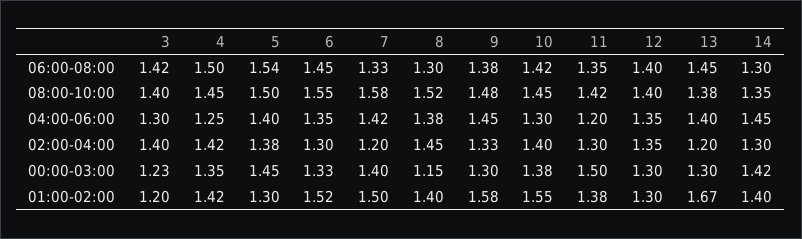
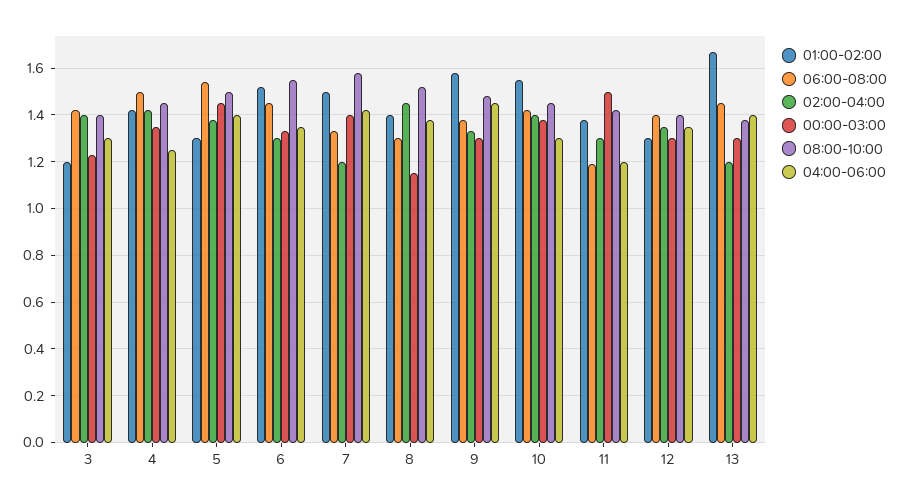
  {
    "06:00-08:00": {
      "3": 1.42,
      "4": 1.5,
      "5": 1.54,
      "6": 1.45,
      "7": 1.33,
      "8": 1.3,
      "9": 1.38,
      "10": 1.42,
-     "11": 1.35,
+     "11": 1.2,
      "12": 1.4,
-     "13": 1.45,
+     "13": 1.45
-     "14": 1.3
    },
    "08:00-10:00": {
      "3": 1.4,
      "4": 1.45,
      "5": 1.5,
      "6": 1.55,
      "7": 1.58,
      "8": 1.52,
      "9": 1.48,
      "10": 1.45,
      "11": 1.42,
      "12": 1.4,
-     "13": 1.38,
+     "13": 1.38
-     "14": 1.35
    },
    "04:00-06:00": {
      "3": 1.3,
      "4": 1.25,
      "5": 1.4,
      "6": 1.35,
      "7": 1.42,
      "8": 1.38,
      "9": 1.45,
      "10": 1.3,
      "11": 1.2,
      "12": 1.35,
-     "13": 1.4,
+     "13": 1.4
-     "14": 1.45
    },
    "02:00-04:00": {
      "3": 1.4,
      "4": 1.42,
      "5": 1.38,
      "6": 1.3,
      "7": 1.2,
      "8": 1.45,
      "9": 1.33,
      "10": 1.4,
      "11": 1.3,
      "12": 1.35,
-     "13": 1.2,
+     "13": 1.2
-     "14": 1.3
    },
    "00:00-03:00": {
      "3": 1.23,
      "4": 1.35,
      "5": 1.45,
      "6": 1.33,
      "7": 1.4,
      "8": 1.15,
      "9": 1.3,
      "10": 1.38,
      "11": 1.5,
      "12": 1.3,
-     "13": 1.3,
+     "13": 1.3
-     "14": 1.42
    },
    "01:00-02:00": {
      "3": 1.2,
      "4": 1.42,
      "5": 1.3,
      "6": 1.52,
      "7": 1.5,
      "8": 1.4,
      "9": 1.58,
      "10": 1.55,
      "11": 1.38,
      "12": 1.3,
-     "13": 1.67,
+     "13": 1.67
-     "14": 1.4
    }
  }

